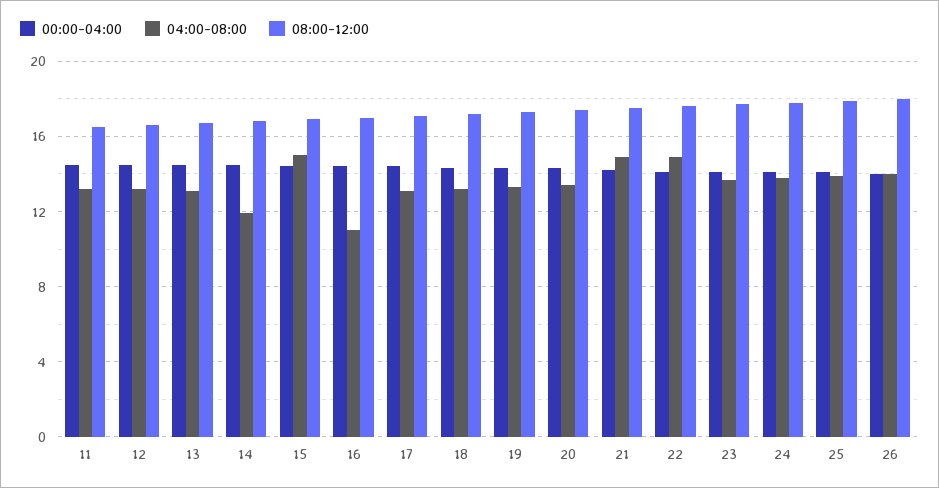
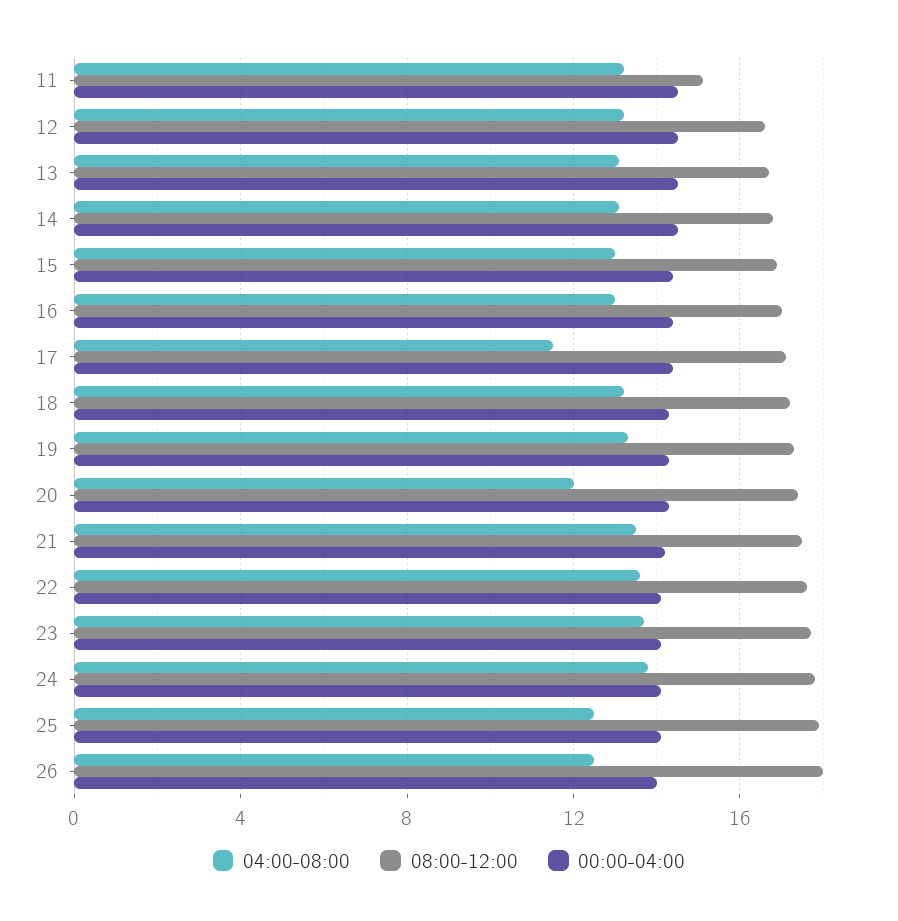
  {
    "00:00-04:00": {
      "11": 14.5,
      "12": 14.5,
      "13": 14.5,
      "14": 14.5,
      "15": 14.5,
      "16": 14.5,
      "17": 14.5,
      "18": 14.5,
      "19": 14.5,
      "20": 14.5,
      "21": 14,
      "22": 14,
      "23": 14,
      "24": 14,
      "25": 14,
      "26": 14
    },
    "04:00-08:00": {
      "11": 13,
      "12": 13,
      "13": 13,
-     "14": 12,
+     "14": 13,
-     "15": 15,
+     "15": 13,
-     "16": 11,
+     "16": 13,
-     "17": 13,
+     "17": 11.5,
      "18": 13,
      "19": 13.5,
-     "20": 13.5,
+     "20": 12,
-     "21": 15,
+     "21": 13.5,
-     "22": 15,
+     "22": 13.5,
      "23": 13.5,
      "24": 14,
-     "25": 14,
+     "25": 12.5,
-     "26": 14
+     "26": 12.5
    },
    "08:00-12:00": {
-     "11": 16.5,
+     "11": 15,
      "12": 16.5,
      "13": 16.5,
      "14": 17,
      "15": 17,
      "16": 17,
      "17": 17,
      "18": 17,
      "19": 17.5,
      "20": 17.5,
      "21": 17.5,
      "22": 17.5,
      "23": 17.5,
      "24": 18,
      "25": 18,
      "26": 18
    }
  }

